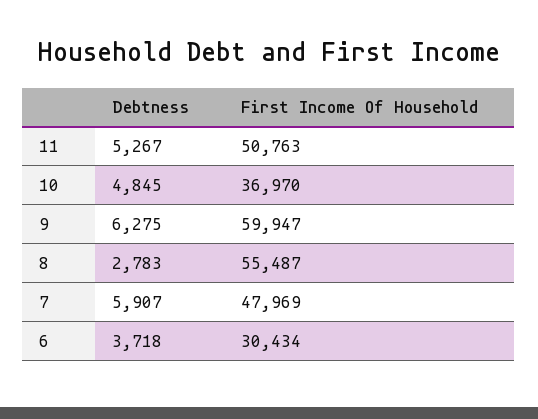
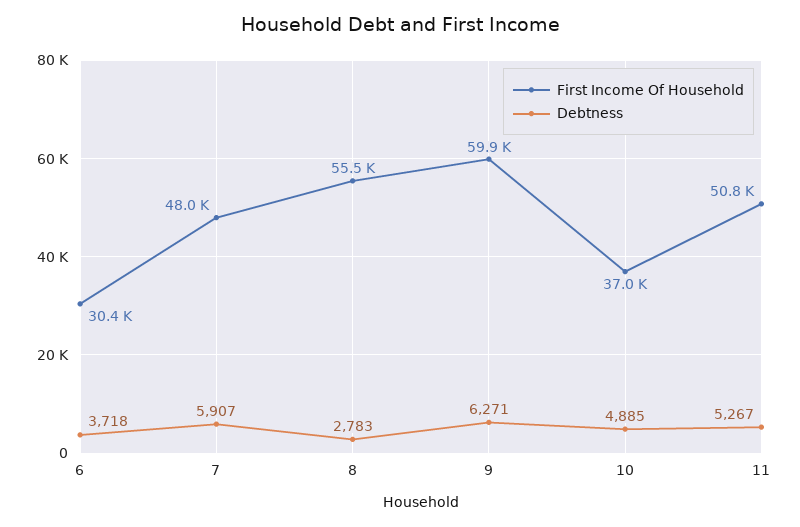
  {
    "Debtness": {
      "11": 5267,
-     "10": 4845,
+     "10": 4885,
-     "9": 6275,
+     "9": 6271,
      "8": 2783,
      "7": 5907,
      "6": 3718
    },
    "First Income Of Household": {
      "11": 50763,
      "10": 36970,
      "9": 59947,
      "8": 55487,
      "7": 47969,
      "6": 30434
    }
  }

